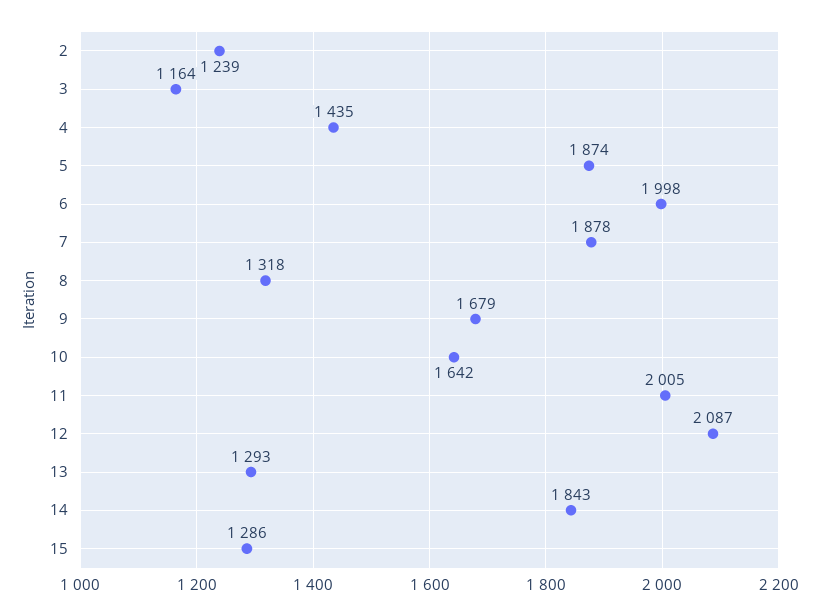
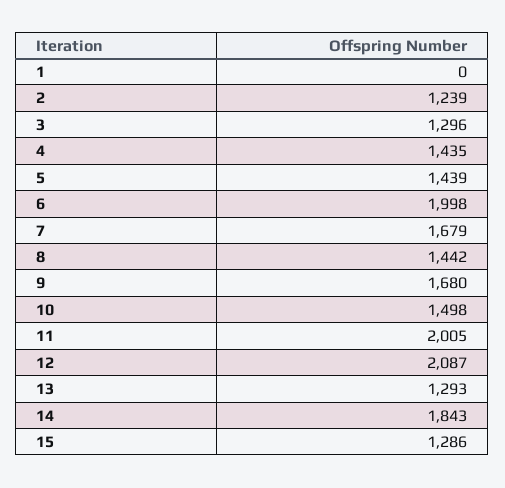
  {
    "2": 1239,
-   "3": 1164,
+   "3": 1296,
    "4": 1435,
-   "5": 1874,
+   "5": 1439,
    "6": 1998,
-   "7": 1878,
+   "7": 1679,
-   "8": 1318,
+   "8": 1442,
-   "9": 1679,
+   "9": 1680,
-   "10": 1642,
+   "10": 1498,
    "11": 2005,
    "12": 2087,
    "13": 1293,
    "14": 1843,
-   "15": 1286
+   "15": 1286,
+   "1": 0
  }

